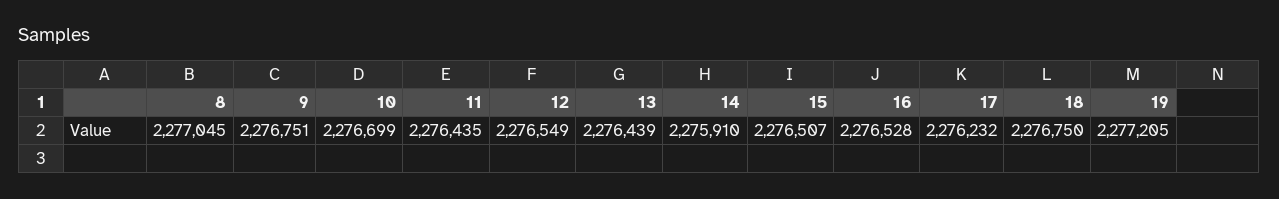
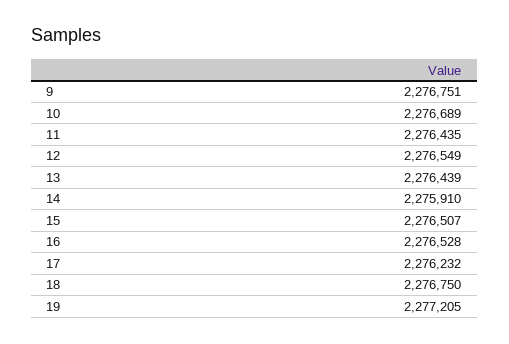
  {
-   "8": 2277045,
    "9": 2276751,
-   "10": 2276699,
+   "10": 2276689,
    "11": 2276435,
    "12": 2276549,
    "13": 2276439,
    "14": 2275910,
    "15": 2276507,
    "16": 2276528,
    "17": 2276232,
    "18": 2276750,
    "19": 2277205
  }

